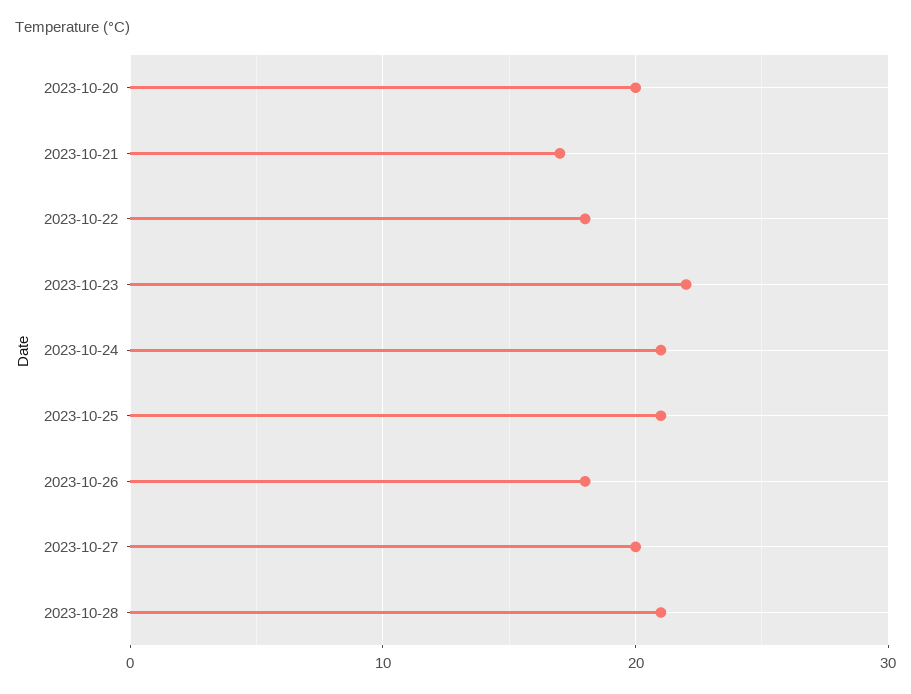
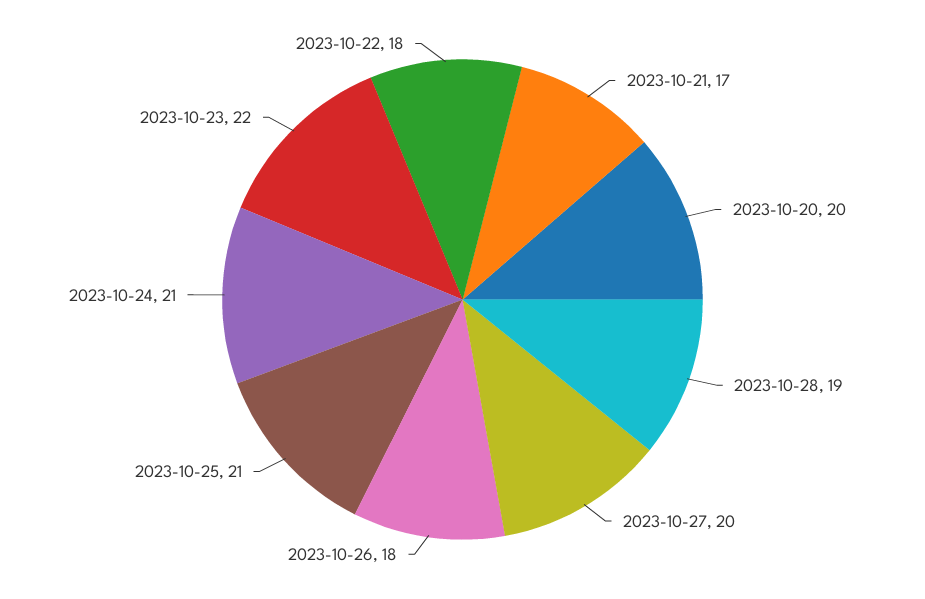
  {
    "2023-10-20": 20,
    "2023-10-21": 17,
    "2023-10-22": 18,
    "2023-10-23": 22,
    "2023-10-24": 21,
    "2023-10-25": 21,
    "2023-10-26": 18,
    "2023-10-27": 20,
-   "2023-10-28": 21
+   "2023-10-28": 19
  }

